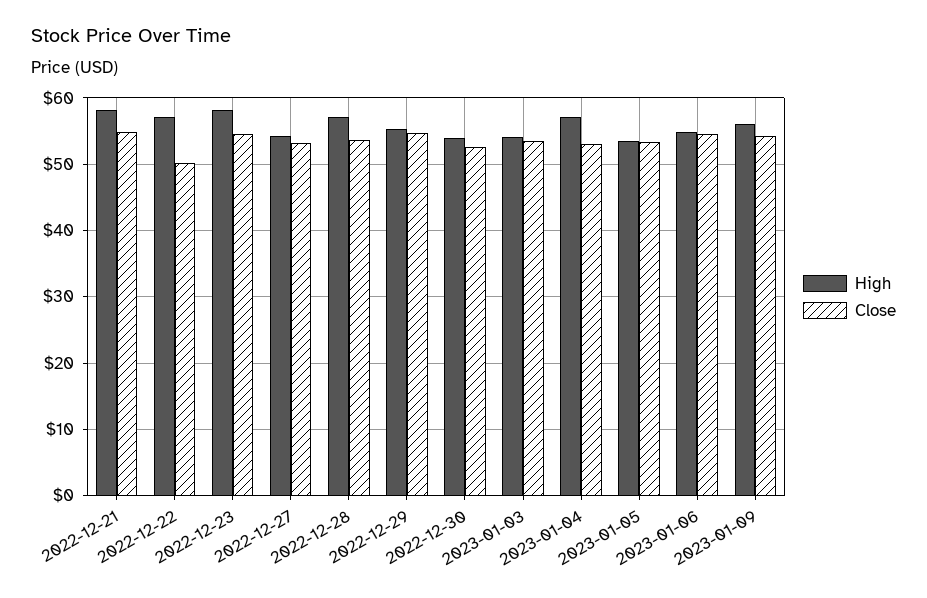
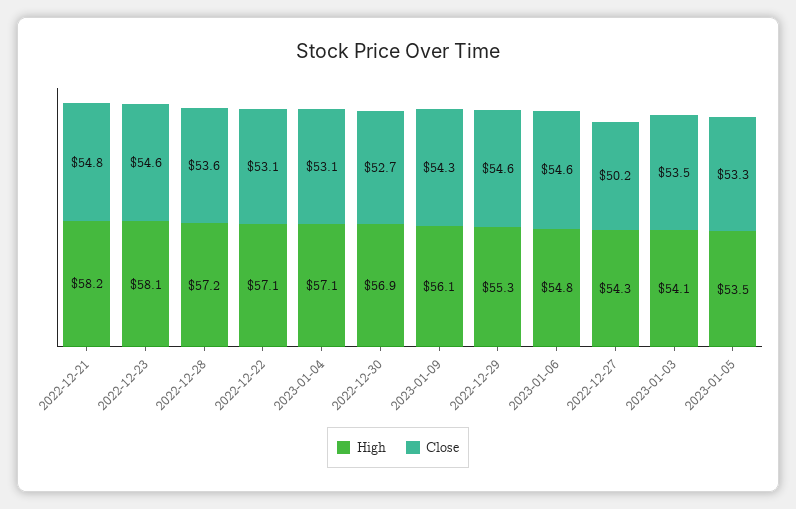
  {
    "High": {
      "2022-12-21": 58.2,
      "2022-12-22": 57.1,
      "2022-12-23": 58.1,
      "2022-12-27": 54.3,
      "2022-12-28": 57.2,
      "2022-12-29": 55.3,
-     "2022-12-30": 54,
+     "2022-12-30": 56.9,
      "2023-01-03": 54.1,
      "2023-01-04": 57.1,
      "2023-01-05": 53.5,
      "2023-01-06": 54.8,
      "2023-01-09": 56.1
    },
    "Close": {
      "2022-12-21": 54.8,
-     "2022-12-22": 50,
+     "2022-12-22": 53.1,
      "2022-12-23": 54.6,
-     "2022-12-27": 53,
+     "2022-12-27": 50.2,
      "2022-12-28": 53.6,
      "2022-12-29": 54.6,
      "2022-12-30": 52.7,
      "2023-01-03": 53.5,
      "2023-01-04": 53.1,
      "2023-01-05": 53.3,
      "2023-01-06": 54.6,
      "2023-01-09": 54.3
    }
  }

